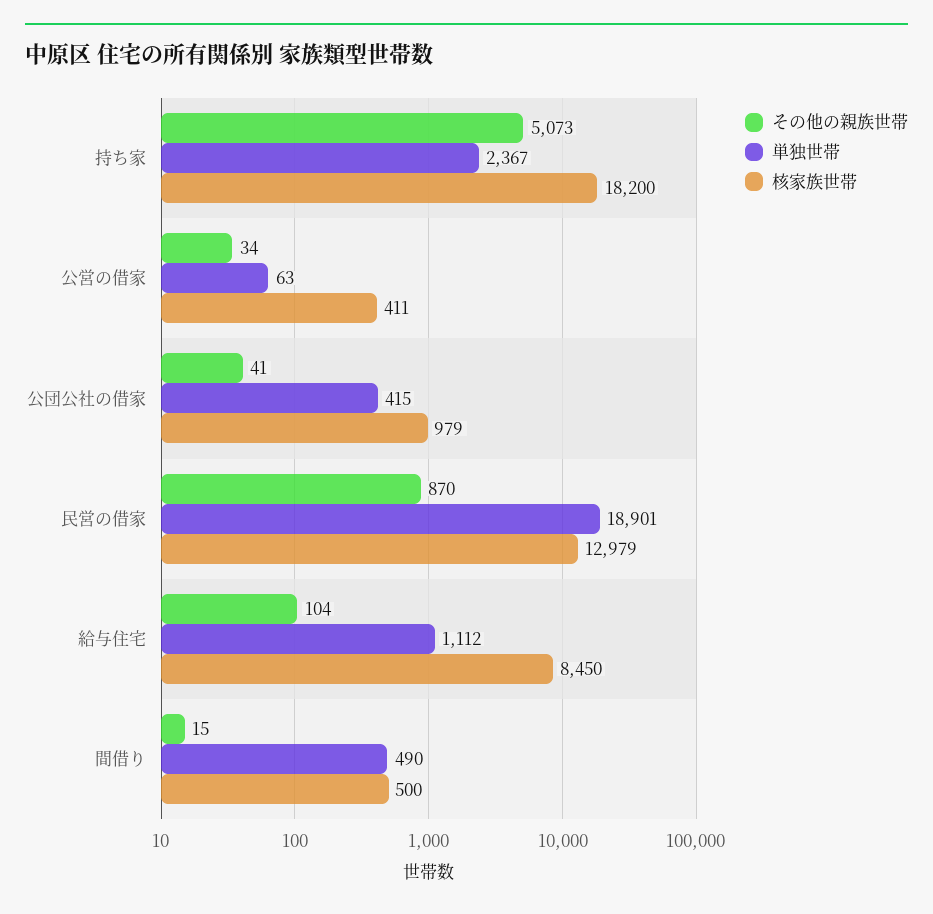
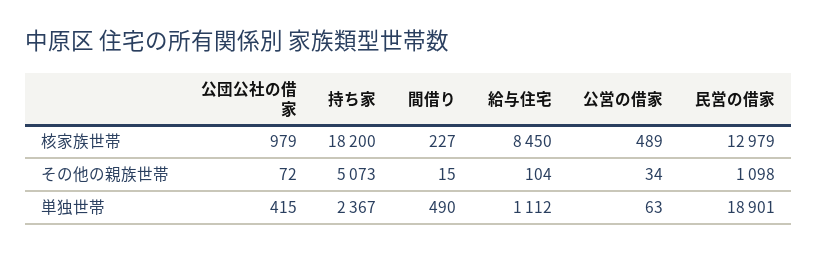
  {
    "その他の親族世帯": {
      "持ち家": 5073,
      "公営の借家": 34,
-     "公団公社の借家": 41,
+     "公団公社の借家": 72,
-     "民営の借家": 870,
+     "民営の借家": 1098,
      "給与住宅": 104,
      "間借り": 15
    },
    "単独世帯": {
      "持ち家": 2367,
      "公営の借家": 63,
      "公団公社の借家": 415,
      "民営の借家": 18901,
      "給与住宅": 1112,
      "間借り": 490
    },
    "核家族世帯": {
      "持ち家": 18200,
-     "公営の借家": 411,
+     "公営の借家": 489,
      "公団公社の借家": 979,
      "民営の借家": 12979,
      "給与住宅": 8450,
-     "間借り": 500
+     "間借り": 227
    }
  }

